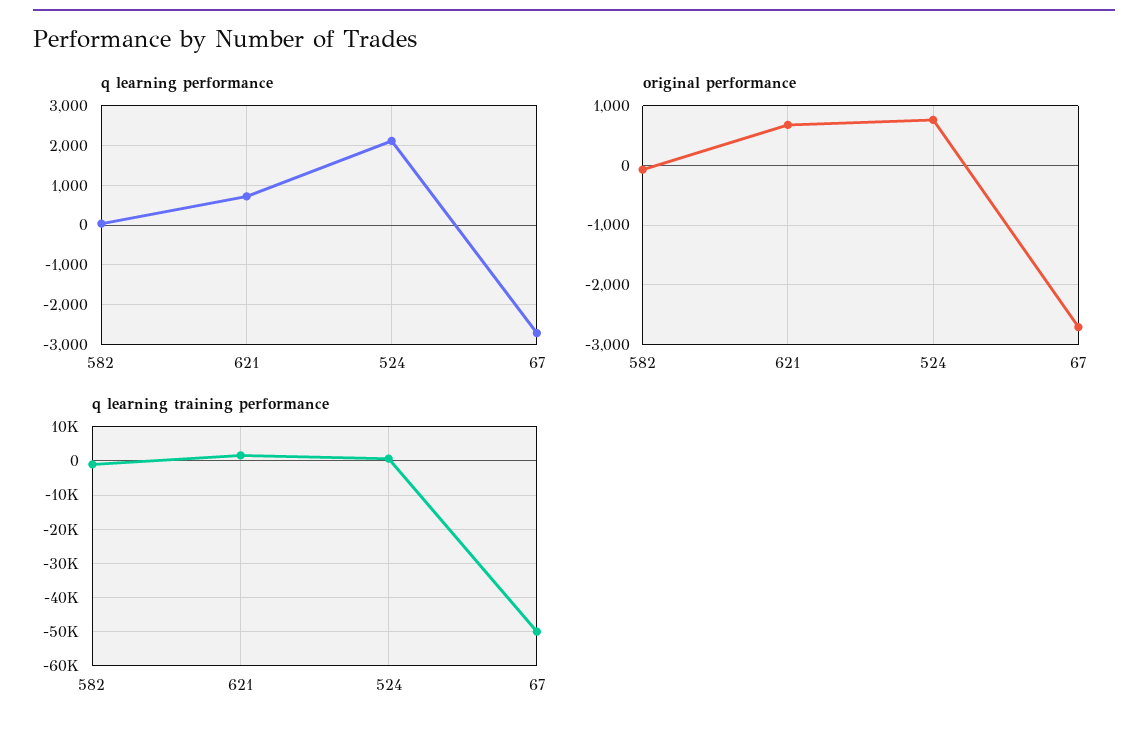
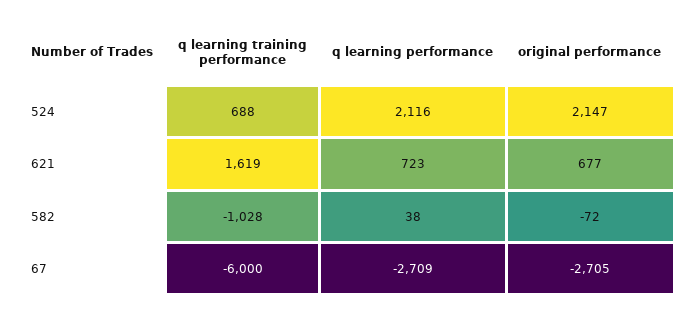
  {
    "q learning performance": {
      "582": 38,
      "621": 723,
      "524": 2116,
      "67": -2709
    },
    "original performance": {
      "582": -72,
      "621": 677,
-     "524": 800,
+     "524": 2147,
      "67": -2705
    },
    "q learning training performance": {
      "582": -1028,
      "621": 1619,
      "524": 688,
-     "67": -50000
+     "67": -6000
    }
  }

